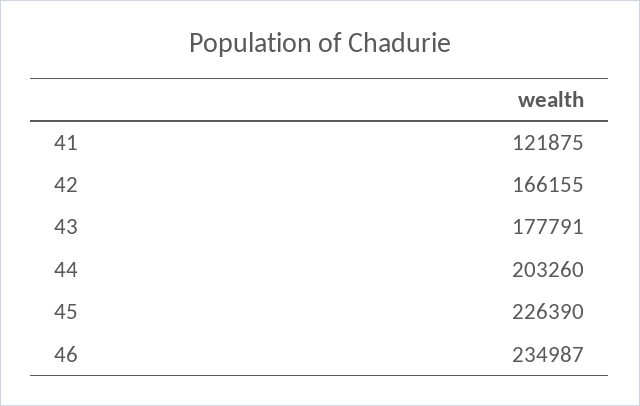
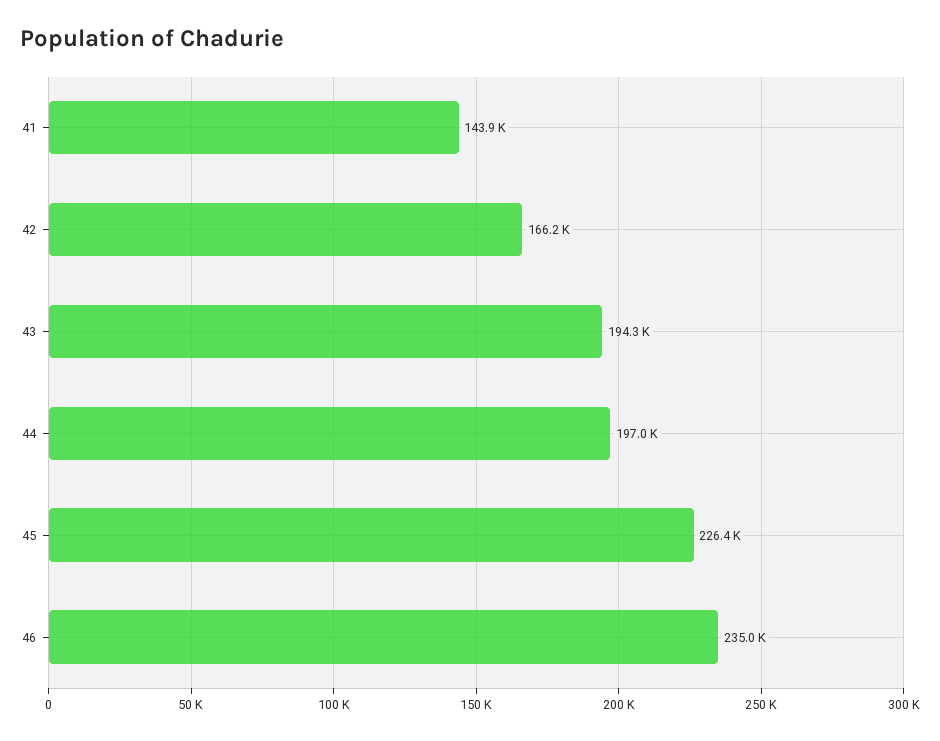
  {
-   "41": 121875,
+   "41": 143900,
    "42": 166155,
-   "43": 177791,
+   "43": 194300,
-   "44": 203260,
+   "44": 197000,
    "45": 226390,
    "46": 234987
  }

